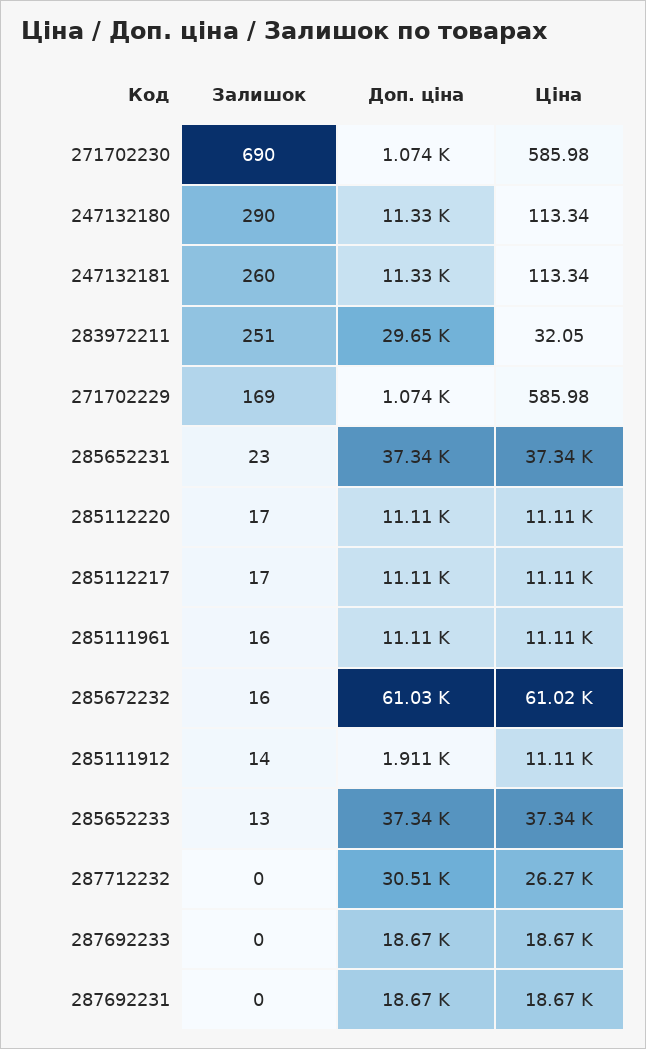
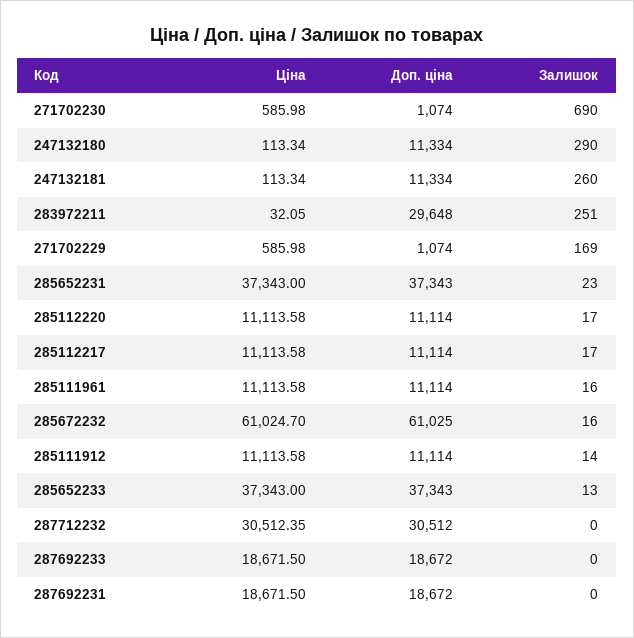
  {
    "Залишок": {
      "271702230": 690,
      "247132180": 290,
      "247132181": 260,
      "283972211": 251,
      "271702229": 169,
      "285652231": 23,
      "285112220": 17,
      "285112217": 17,
      "285111961": 16,
      "285672232": 16,
      "285111912": 14,
      "285652233": 13,
      "287712232": 0,
      "287692233": 0,
      "287692231": 0
    },
    "Доп. ціна": {
      "271702230": 1074,
      "247132180": 11334,
      "247132181": 11334,
      "283972211": 29648,
      "271702229": 1074,
      "285652231": 37343,
      "285112220": 11114,
      "285112217": 11114,
      "285111961": 11114,
      "285672232": 61025,
-     "285111912": 1911,
+     "285111912": 11114,
      "285652233": 37343,
      "287712232": 30512,
      "287692233": 18672,
      "287692231": 18672
    },
    "Ціна": {
      "271702230": 585.98,
      "247132180": 113.34,
      "247132181": 113.34,
      "283972211": 32.05,
      "271702229": 585.98,
      "285652231": 37343,
      "285112220": 11113.58,
      "285112217": 11113.58,
      "285111961": 11113.58,
      "285672232": 61024.7,
      "285111912": 11113.58,
      "285652233": 37343,
-     "287712232": 26270,
+     "287712232": 30512.35,
      "287692233": 18671.5,
      "287692231": 18671.5
    }
  }

